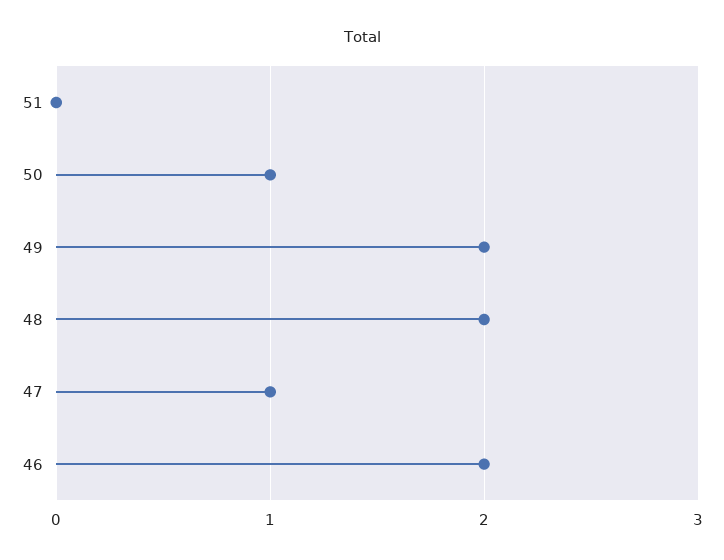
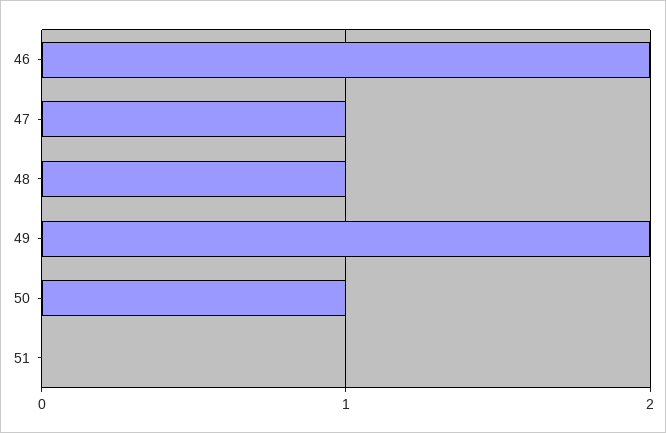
  {
    "51": 0,
    "50": 1,
    "49": 2,
-   "48": 2,
+   "48": 1,
    "47": 1,
    "46": 2
  }

